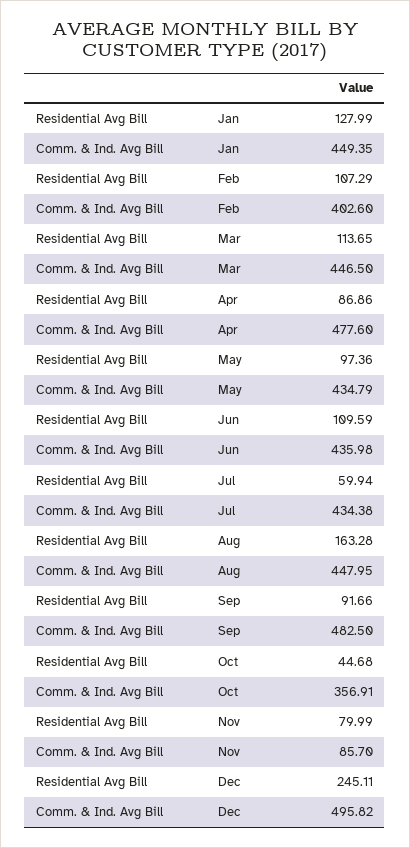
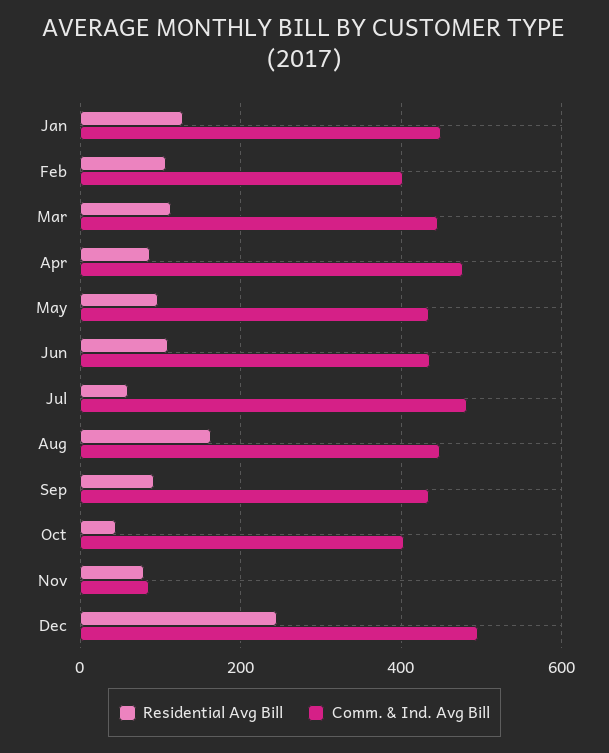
  {
    "Residential Avg Bill": {
      "Jan": 127.99,
      "Feb": 107.29,
      "Mar": 113.65,
      "Apr": 86.86,
      "May": 97.36,
      "Jun": 109.59,
      "Jul": 59.94,
      "Aug": 163.28,
      "Sep": 91.66,
      "Oct": 44.68,
      "Nov": 79.99,
      "Dec": 245.11
    },
    "Comm. & Ind. Avg Bill": {
      "Jan": 449.35,
      "Feb": 402.6,
      "Mar": 446.5,
      "Apr": 477.6,
      "May": 434.79,
      "Jun": 435.98,
-     "Jul": 434.38,
+     "Jul": 480,
      "Aug": 447.95,
-     "Sep": 482.5,
+     "Sep": 440,
-     "Oct": 356.91,
+     "Oct": 400,
      "Nov": 85.7,
      "Dec": 495.82
    }
  }

